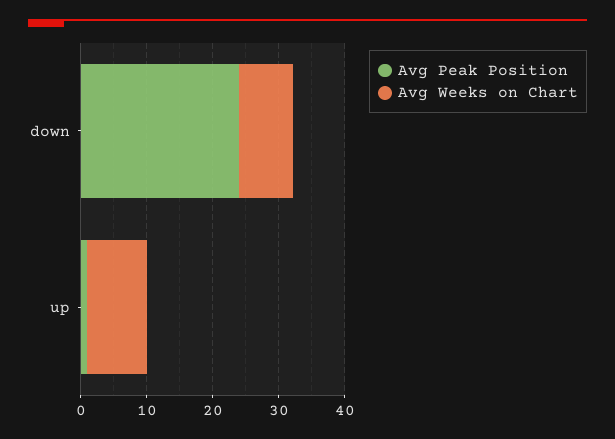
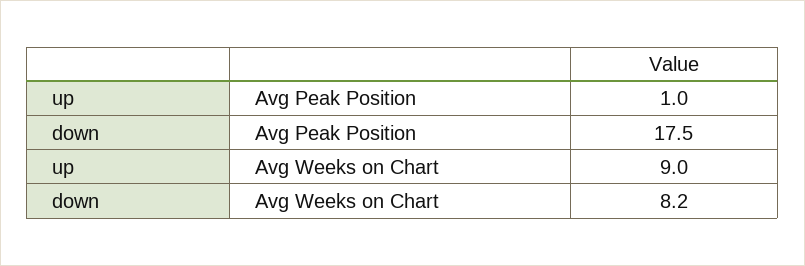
  {
    "Avg Peak Position": {
-     "down": 24,
+     "down": 17.5,
      "up": 1
    },
    "Avg Weeks on Chart": {
      "down": 8.2,
      "up": 9
    }
  }

